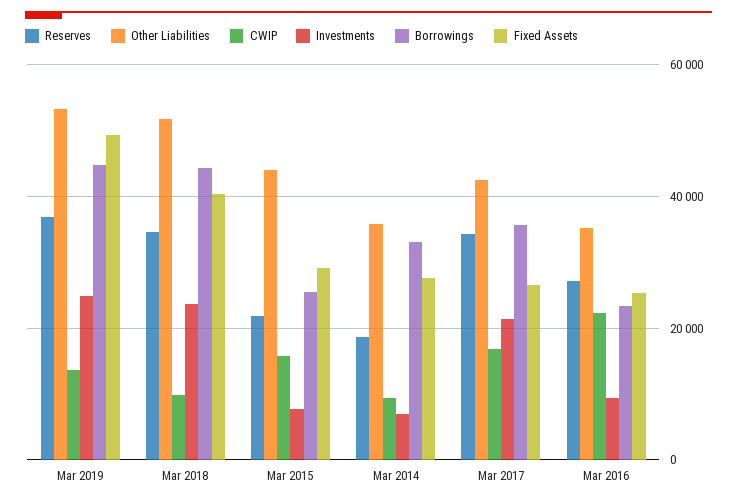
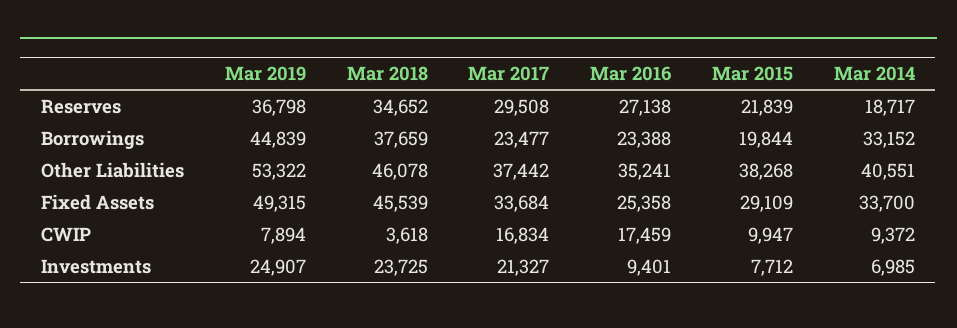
  {
    "Reserves": {
      "Mar 2019": 36798,
      "Mar 2018": 34652,
      "Mar 2015": 21839,
      "Mar 2014": 18717,
-     "Mar 2017": 34000,
+     "Mar 2017": 29508,
      "Mar 2016": 27138
    },
    "Other Liabilities": {
      "Mar 2019": 53322,
-     "Mar 2018": 52000,
+     "Mar 2018": 46078,
-     "Mar 2015": 44000,
+     "Mar 2015": 38268,
-     "Mar 2014": 36000,
+     "Mar 2014": 40551,
-     "Mar 2017": 42000,
+     "Mar 2017": 37442,
      "Mar 2016": 35241
    },
    "CWIP": {
-     "Mar 2019": 14000,
+     "Mar 2019": 7894,
-     "Mar 2018": 10000,
+     "Mar 2018": 3618,
-     "Mar 2015": 16000,
+     "Mar 2015": 9947,
      "Mar 2014": 9372,
      "Mar 2017": 16834,
-     "Mar 2016": 22000
+     "Mar 2016": 17459
    },
    "Investments": {
      "Mar 2019": 24907,
      "Mar 2018": 23725,
      "Mar 2015": 7712,
      "Mar 2014": 6985,
      "Mar 2017": 21327,
      "Mar 2016": 9401
    },
    "Borrowings": {
      "Mar 2019": 44839,
-     "Mar 2018": 44000,
+     "Mar 2018": 37659,
-     "Mar 2015": 26000,
+     "Mar 2015": 19844,
      "Mar 2014": 33152,
-     "Mar 2017": 36000,
+     "Mar 2017": 23477,
      "Mar 2016": 23388
    },
    "Fixed Assets": {
      "Mar 2019": 49315,
-     "Mar 2018": 40000,
+     "Mar 2018": 45539,
      "Mar 2015": 29109,
-     "Mar 2014": 28000,
+     "Mar 2014": 33700,
-     "Mar 2017": 26000,
+     "Mar 2017": 33684,
      "Mar 2016": 25358
    }
  }

